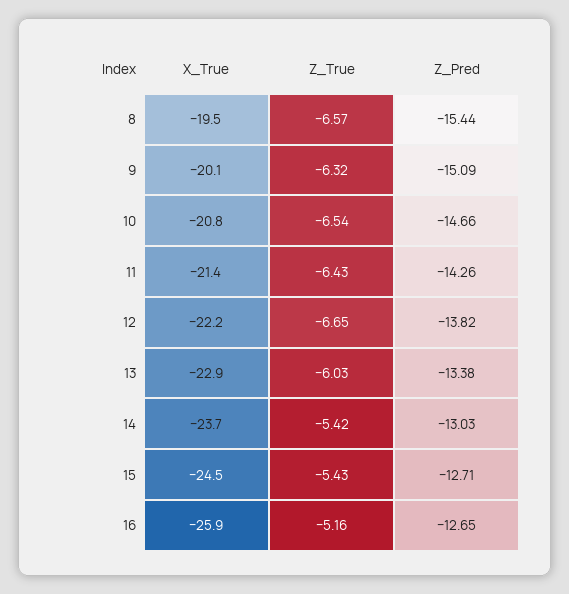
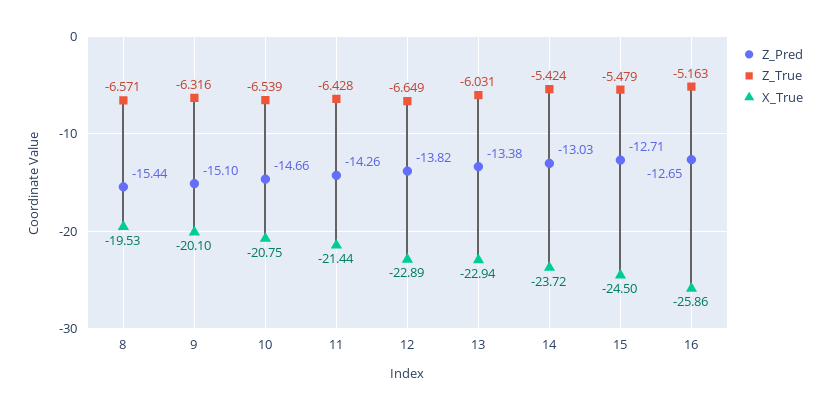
  {
    "X_True": {
      "8": -19.53,
      "9": -20.1,
      "10": -20.75,
      "11": -21.44,
-     "12": -22.2,
+     "12": -22.89,
      "13": -22.94,
      "14": -23.72,
      "15": -24.5,
      "16": -25.86
    },
    "Z_True": {
      "8": -6.571,
      "9": -6.316,
      "10": -6.539,
      "11": -6.428,
      "12": -6.649,
      "13": -6.031,
      "14": -5.424,
-     "15": -5.43,
+     "15": -5.479,
      "16": -5.163
    },
    "Z_Pred": {
      "8": -15.44,
-     "9": -15.09,
+     "9": -15.1,
      "10": -14.66,
      "11": -14.26,
      "12": -13.82,
      "13": -13.38,
      "14": -13.03,
      "15": -12.71,
      "16": -12.65
    }
  }

